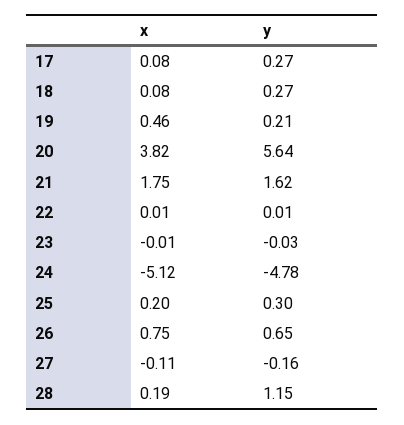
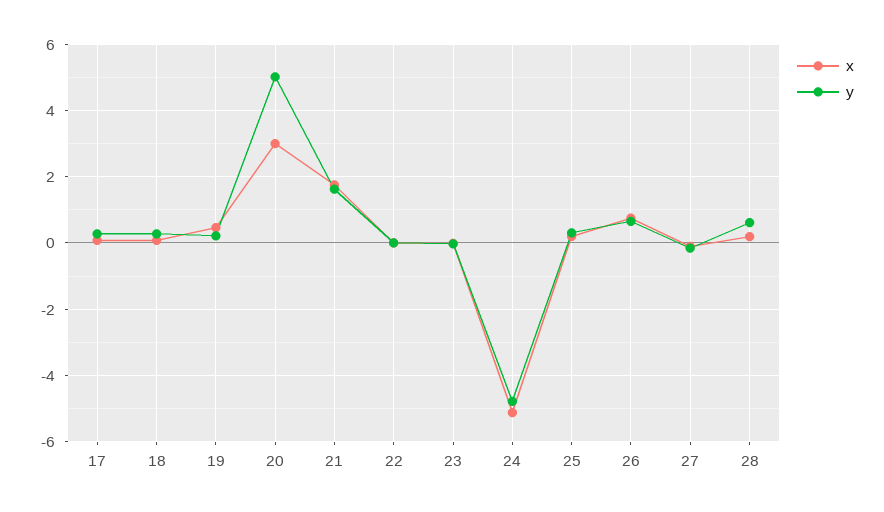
  {
    "x": {
      "17": 0.08,
      "18": 0.08,
      "19": 0.46,
-     "20": 3.82,
+     "20": 3,
      "21": 1.75,
      "22": 0.01,
      "23": -0.01,
      "24": -5.12,
      "25": 0.2,
      "26": 0.75,
      "27": -0.11,
      "28": 0.19
    },
    "y": {
      "17": 0.27,
      "18": 0.27,
      "19": 0.21,
-     "20": 5.64,
+     "20": 5,
      "21": 1.62,
      "22": 0.01,
      "23": -0.03,
      "24": -4.78,
      "25": 0.3,
      "26": 0.65,
      "27": -0.16,
-     "28": 1.15
+     "28": 0.6
    }
  }

